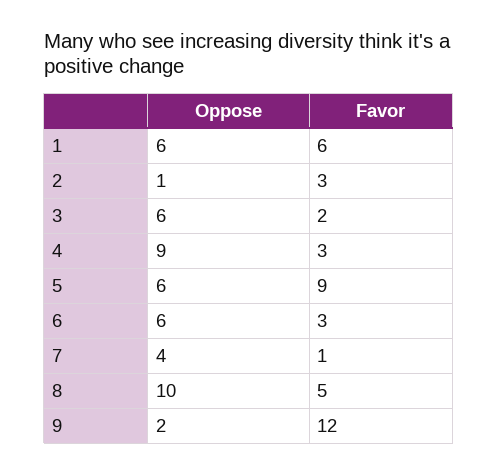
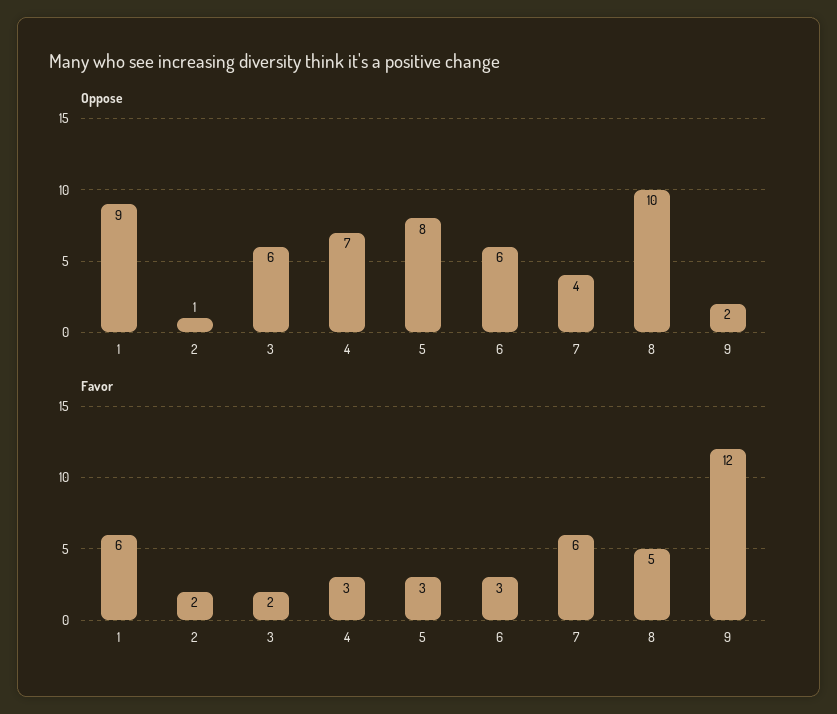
  {
    "Oppose": {
-     "1": 6,
+     "1": 9,
      "2": 1,
      "3": 6,
-     "4": 9,
+     "4": 7,
-     "5": 6,
+     "5": 8,
      "6": 6,
      "7": 4,
      "8": 10,
      "9": 2
    },
    "Favor": {
      "1": 6,
-     "2": 3,
+     "2": 2,
      "3": 2,
      "4": 3,
-     "5": 9,
+     "5": 3,
      "6": 3,
-     "7": 1,
+     "7": 6,
      "8": 5,
      "9": 12
    }
  }

